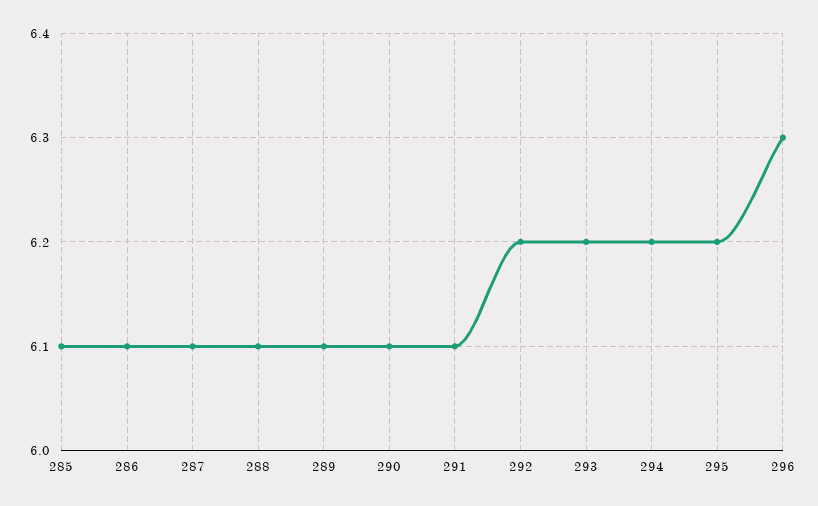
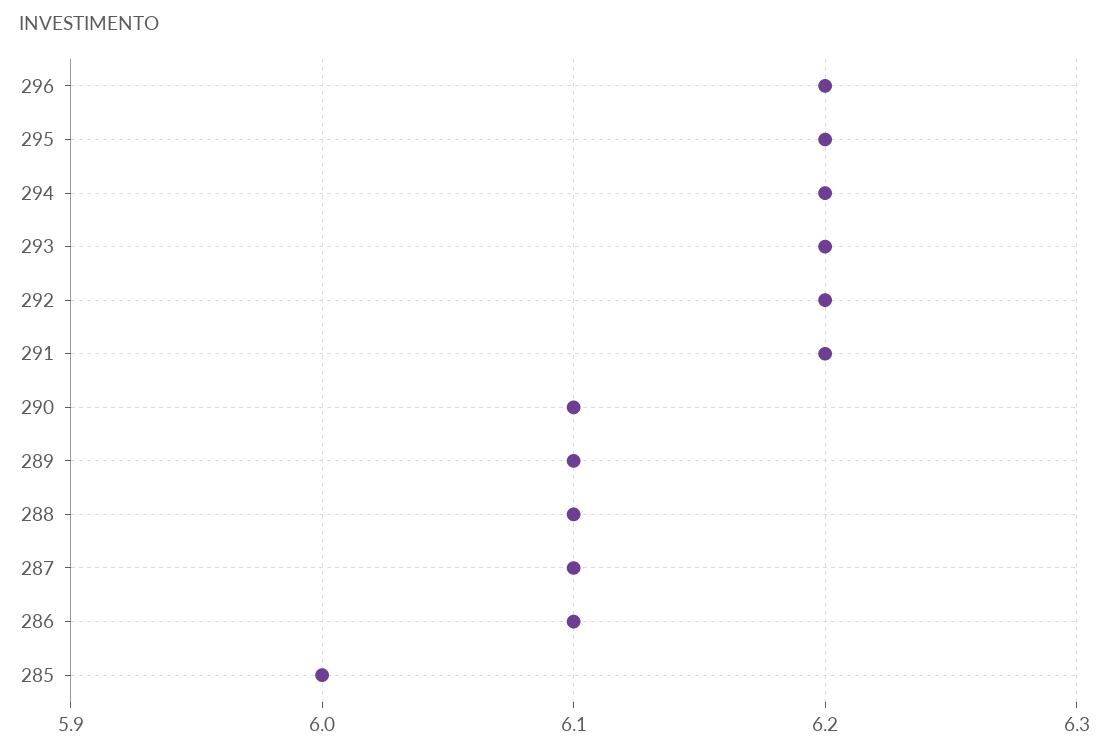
  {
-   "285": 6.1,
+   "285": 6,
    "286": 6.1,
    "287": 6.1,
    "288": 6.1,
    "289": 6.1,
    "290": 6.1,
-   "291": 6.1,
+   "291": 6.2,
    "292": 6.2,
    "293": 6.2,
    "294": 6.2,
    "295": 6.2,
-   "296": 6.3
+   "296": 6.2
  }

